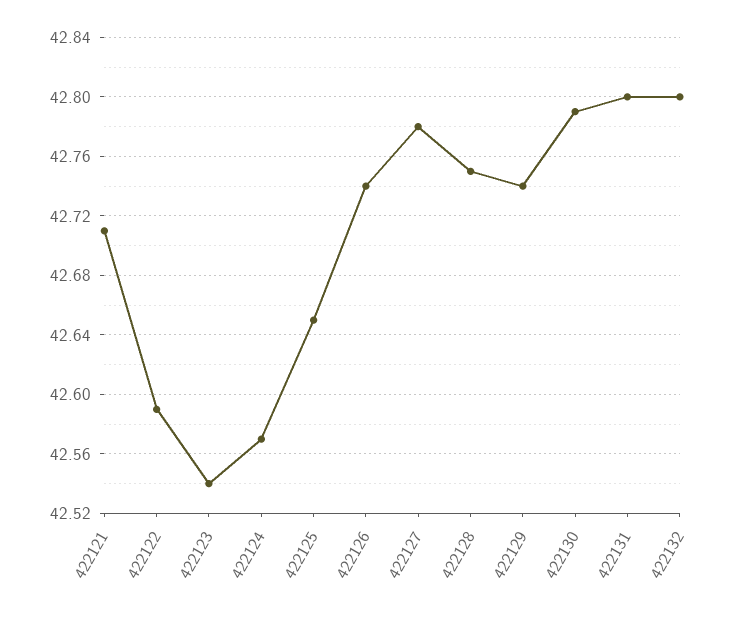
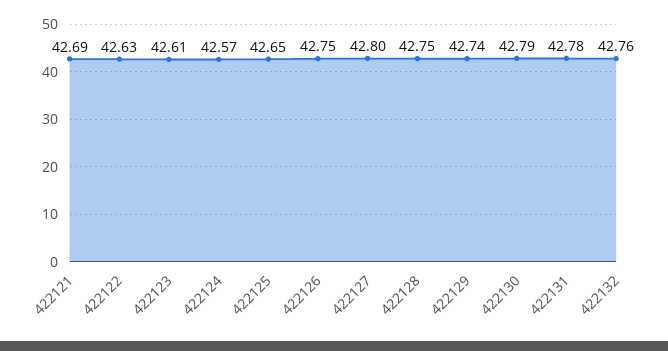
  {
-   "422121": 42.71,
+   "422121": 42.69,
-   "422122": 42.59,
+   "422122": 42.63,
-   "422123": 42.54,
+   "422123": 42.61,
    "422124": 42.57,
    "422125": 42.65,
-   "422126": 42.74,
+   "422126": 42.75,
-   "422127": 42.78,
+   "422127": 42.8,
    "422128": 42.75,
    "422129": 42.74,
    "422130": 42.79,
-   "422131": 42.8,
+   "422131": 42.78,
-   "422132": 42.8
+   "422132": 42.76
  }

